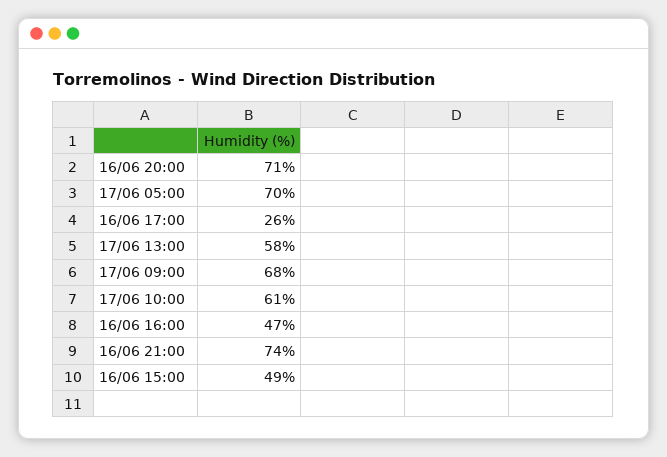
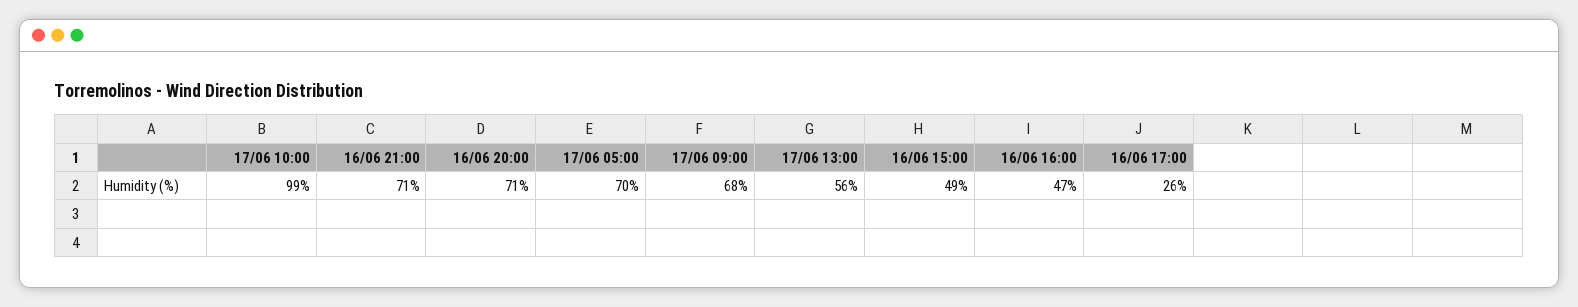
  {
    "16/06 20:00": 71,
    "17/06 05:00": 70,
    "16/06 17:00": 26,
-   "17/06 13:00": 58,
+   "17/06 13:00": 56,
    "17/06 09:00": 68,
-   "17/06 10:00": 61,
+   "17/06 10:00": 99,
    "16/06 16:00": 47,
-   "16/06 21:00": 74,
+   "16/06 21:00": 71,
    "16/06 15:00": 49
  }

